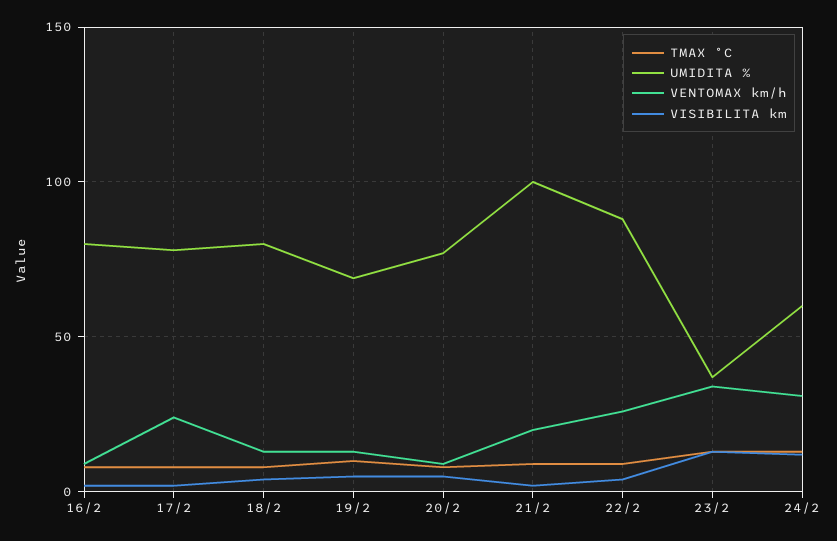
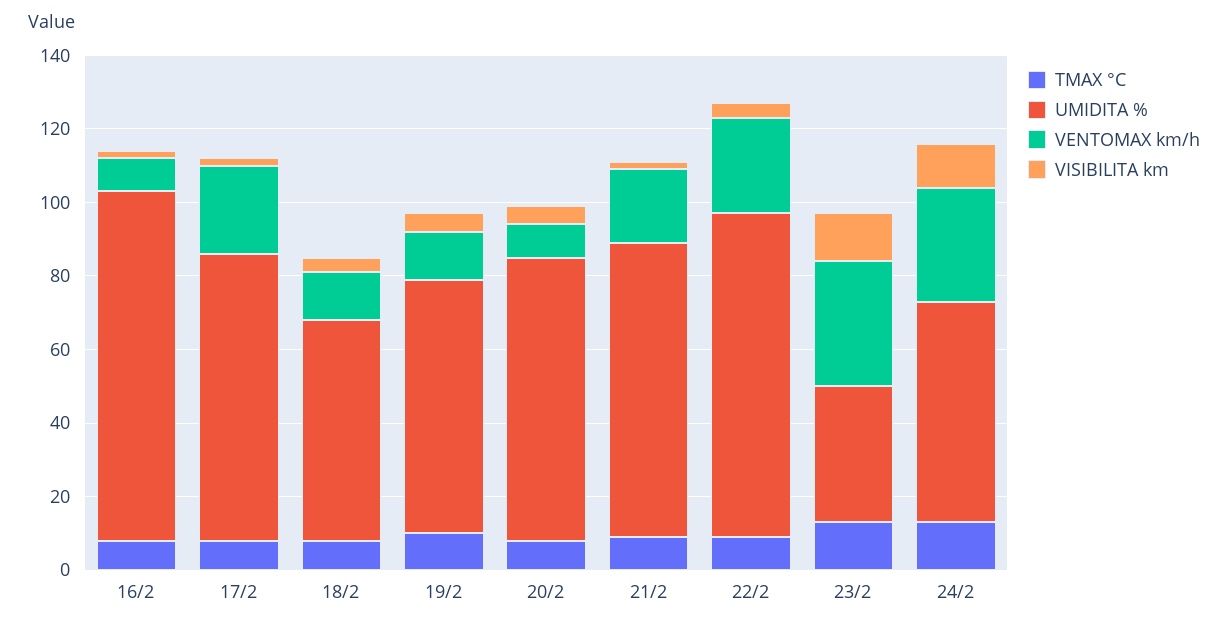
  {
    "TMAX °C": {
      "16/2": 10,
      "17/2": 10,
      "18/2": 10,
      "19/2": 10,
      "20/2": 10,
      "21/2": 10,
      "22/2": 10,
      "23/2": 15,
      "24/2": 15
    },
    "UMIDITA %": {
-     "16/2": 80,
+     "16/2": 95,
      "17/2": 80,
-     "18/2": 80,
+     "18/2": 60,
      "19/2": 70,
      "20/2": 75,
-     "21/2": 100,
+     "21/2": 80,
      "22/2": 90,
      "23/2": 35,
      "24/2": 60
    },
    "VENTOMAX km/h": {
      "16/2": 10,
      "17/2": 25,
      "18/2": 15,
      "19/2": 15,
      "20/2": 10,
      "21/2": 20,
      "22/2": 25,
      "23/2": 35,
      "24/2": 30
    },
    "VISIBILITA km": {
      "16/2": 0,
      "17/2": 0,
      "18/2": 5,
      "19/2": 5,
      "20/2": 5,
      "21/2": 0,
      "22/2": 5,
      "23/2": 15,
      "24/2": 10
    }
  }

